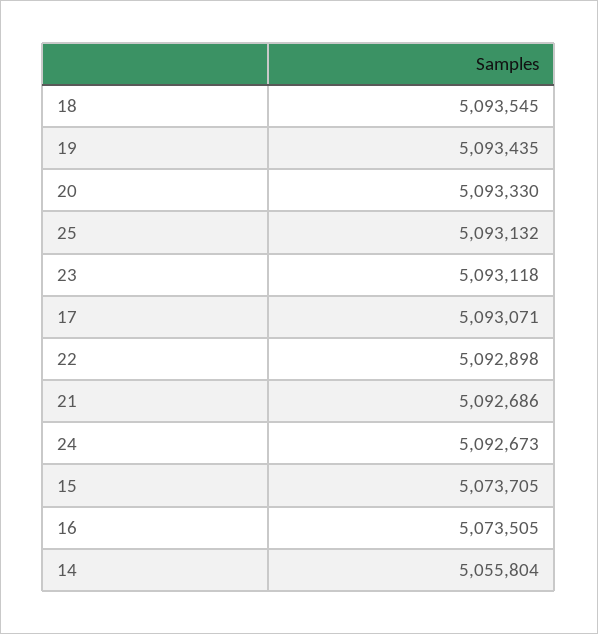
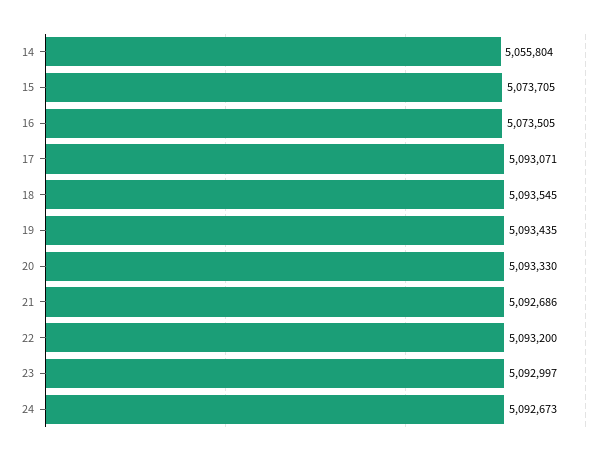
  {
    "18": 5093545,
    "19": 5093435,
    "20": 5093330,
-   "25": 5093132,
-   "23": 5093118,
+   "23": 5092997,
    "17": 5093071,
-   "22": 5092898,
+   "22": 5093200,
    "21": 5092686,
    "24": 5092673,
    "15": 5073705,
    "16": 5073505,
    "14": 5055804
  }

